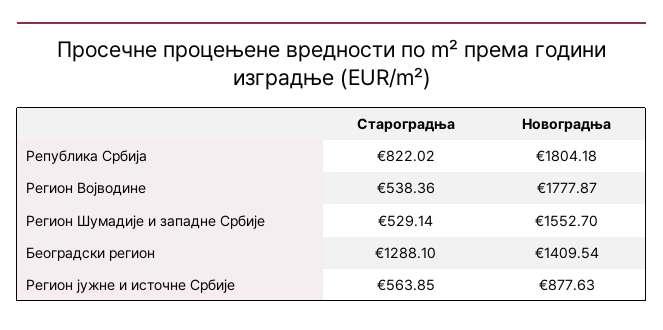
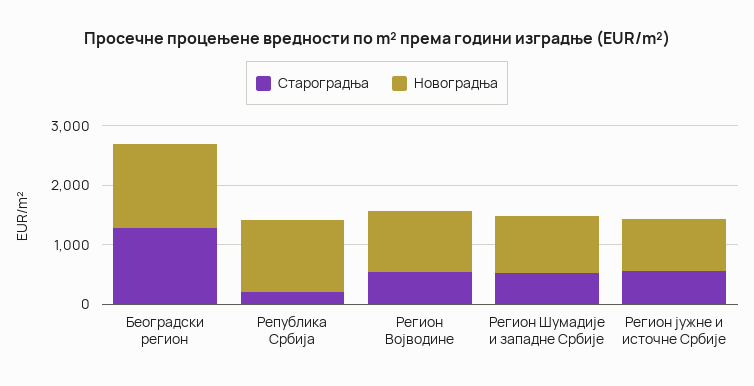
  {
    "Старoградња": {
-     "Република Србија": 822.02,
+     "Република Србија": 200,
      "Регион Војводине": 538.36,
      "Регион Шумадије и западне Србије": 529.14,
      "Београдски регион": 1288.1,
      "Регион јужне и источне Србије": 563.85
    },
    "Новоградња": {
-     "Република Србија": 1804.18,
+     "Република Србија": 1200,
-     "Регион Војводине": 1777.87,
+     "Регион Војводине": 1000,
-     "Регион Шумадије и западне Србије": 1552.7,
+     "Регион Шумадије и западне Србије": 1000,
      "Београдски регион": 1409.54,
      "Регион јужне и источне Србије": 877.63
    }
  }

